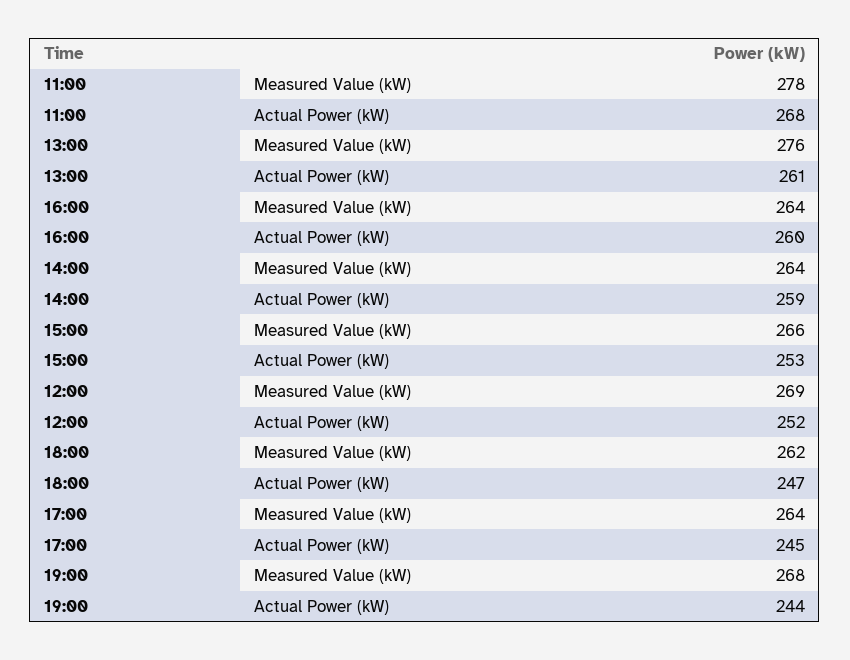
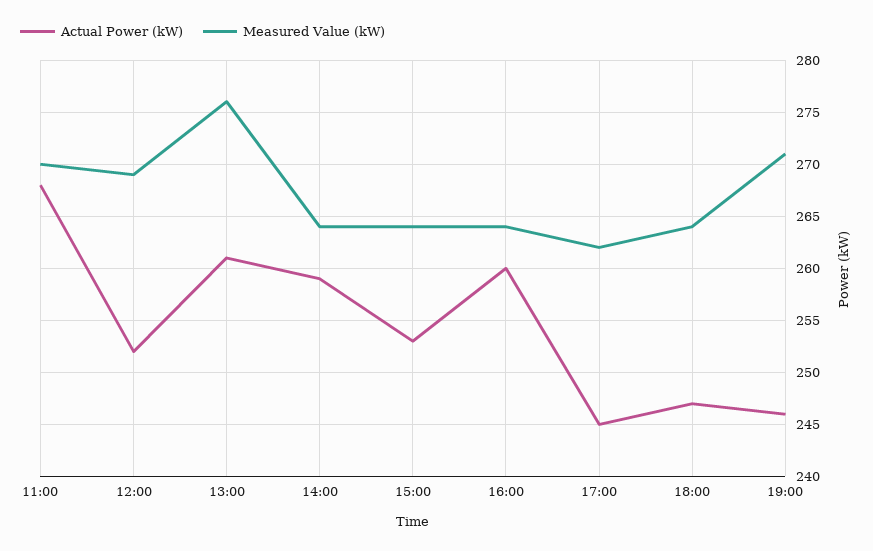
  {
    "Measured Value (kW)": {
-     "11:00": 278,
+     "11:00": 270,
      "13:00": 276,
      "16:00": 264,
      "14:00": 264,
-     "15:00": 266,
+     "15:00": 264,
      "12:00": 269,
-     "18:00": 262,
+     "18:00": 264,
-     "17:00": 264,
+     "17:00": 262,
-     "19:00": 268
+     "19:00": 271
    },
    "Actual Power (kW)": {
      "11:00": 268,
      "13:00": 261,
      "16:00": 260,
      "14:00": 259,
      "15:00": 253,
      "12:00": 252,
      "18:00": 247,
      "17:00": 245,
-     "19:00": 244
+     "19:00": 246
    }
  }

